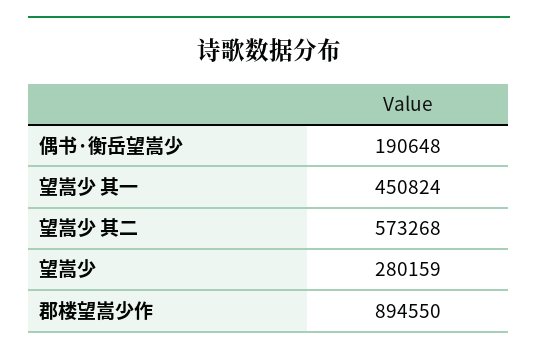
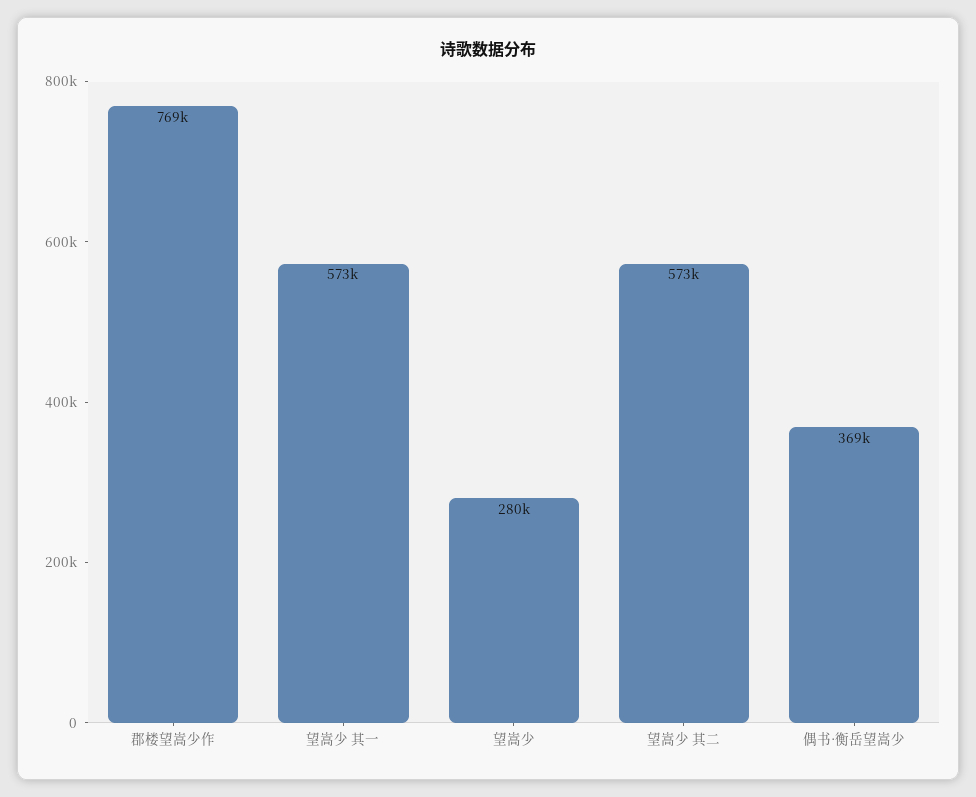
  {
-   "偶书·衡岳望嵩少": 190648,
+   "偶书·衡岳望嵩少": 369000,
-   "望嵩少 其一": 450824,
+   "望嵩少 其一": 573000,
    "望嵩少 其二": 573268,
    "望嵩少": 280159,
-   "郡楼望嵩少作": 894550
+   "郡楼望嵩少作": 769000
  }

